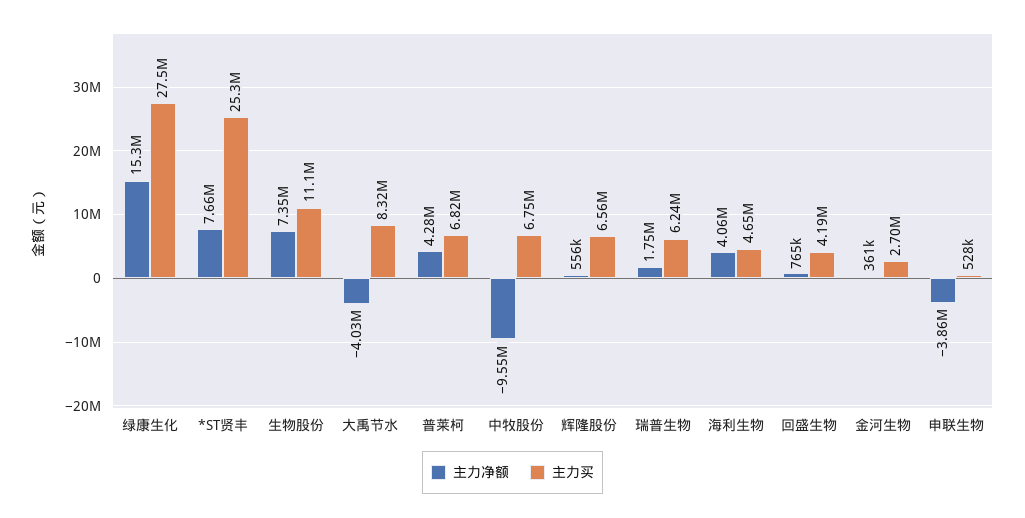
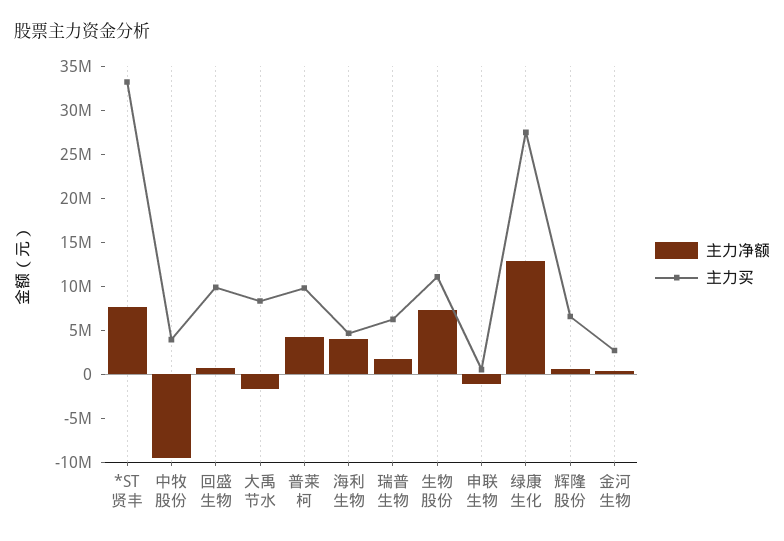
  {
    "主力净额": {
-     "绿康生化": 15300000,
+     "绿康生化": 13000000,
      "*ST贤丰": 7660000,
      "生物股份": 7350000,
-     "大禹节水": -4030000,
+     "大禹节水": -2000000,
      "普莱柯": 4280000,
      "中牧股份": -9550000,
      "辉隆股份": 556000,
      "瑞普生物": 1750000,
      "海利生物": 4060000,
      "回盛生物": 765000,
      "金河生物": 361000,
-     "申联生物": -3860000
+     "申联生物": -1000000
    },
    "主力买": {
      "绿康生化": 27500000,
-     "*ST贤丰": 25300000,
+     "*ST贤丰": 33000000,
      "生物股份": 11100000,
      "大禹节水": 8320000,
-     "普莱柯": 6820000,
+     "普莱柯": 10000000,
-     "中牧股份": 6750000,
+     "中牧股份": 4000000,
      "辉隆股份": 6560000,
      "瑞普生物": 6240000,
      "海利生物": 4650000,
-     "回盛生物": 4190000,
+     "回盛生物": 10000000,
      "金河生物": 2700000,
      "申联生物": 528000
    }
  }

